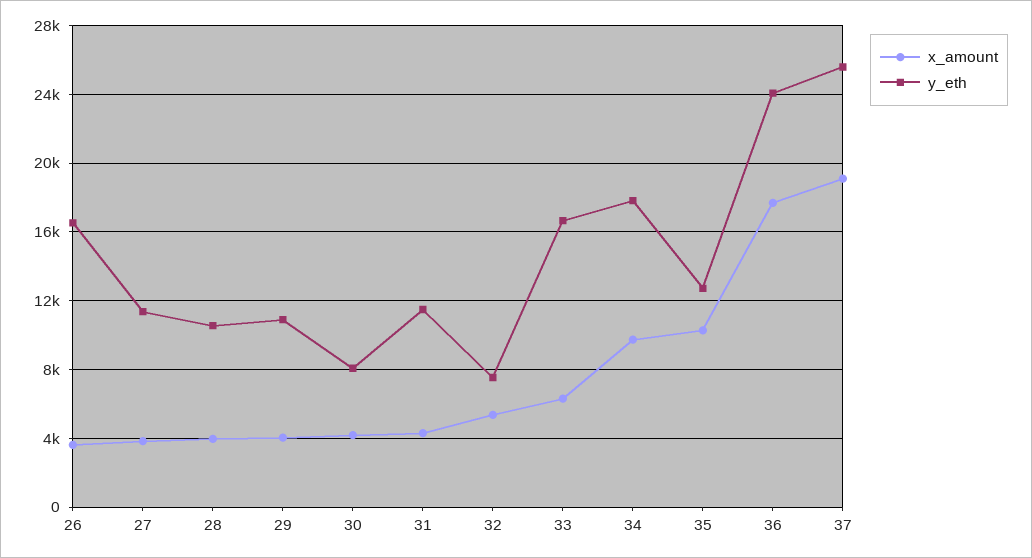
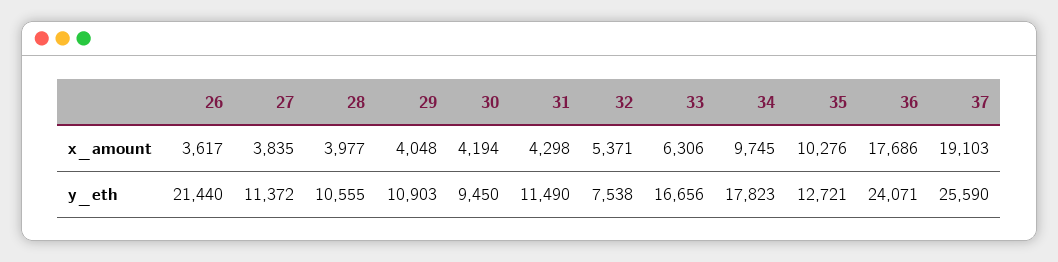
  {
    "x_amount": {
      "26": 3617,
      "27": 3835,
      "28": 3977,
      "29": 4048,
      "30": 4194,
      "31": 4298,
      "32": 5371,
      "33": 6306,
      "34": 9745,
      "35": 10276,
      "36": 17686,
      "37": 19103
    },
    "y_eth": {
-     "26": 16500,
+     "26": 21440,
      "27": 11372,
      "28": 10555,
      "29": 10903,
-     "30": 8000,
+     "30": 9450,
      "31": 11490,
      "32": 7538,
      "33": 16656,
      "34": 17823,
      "35": 12721,
      "36": 24071,
      "37": 25590
    }
  }

